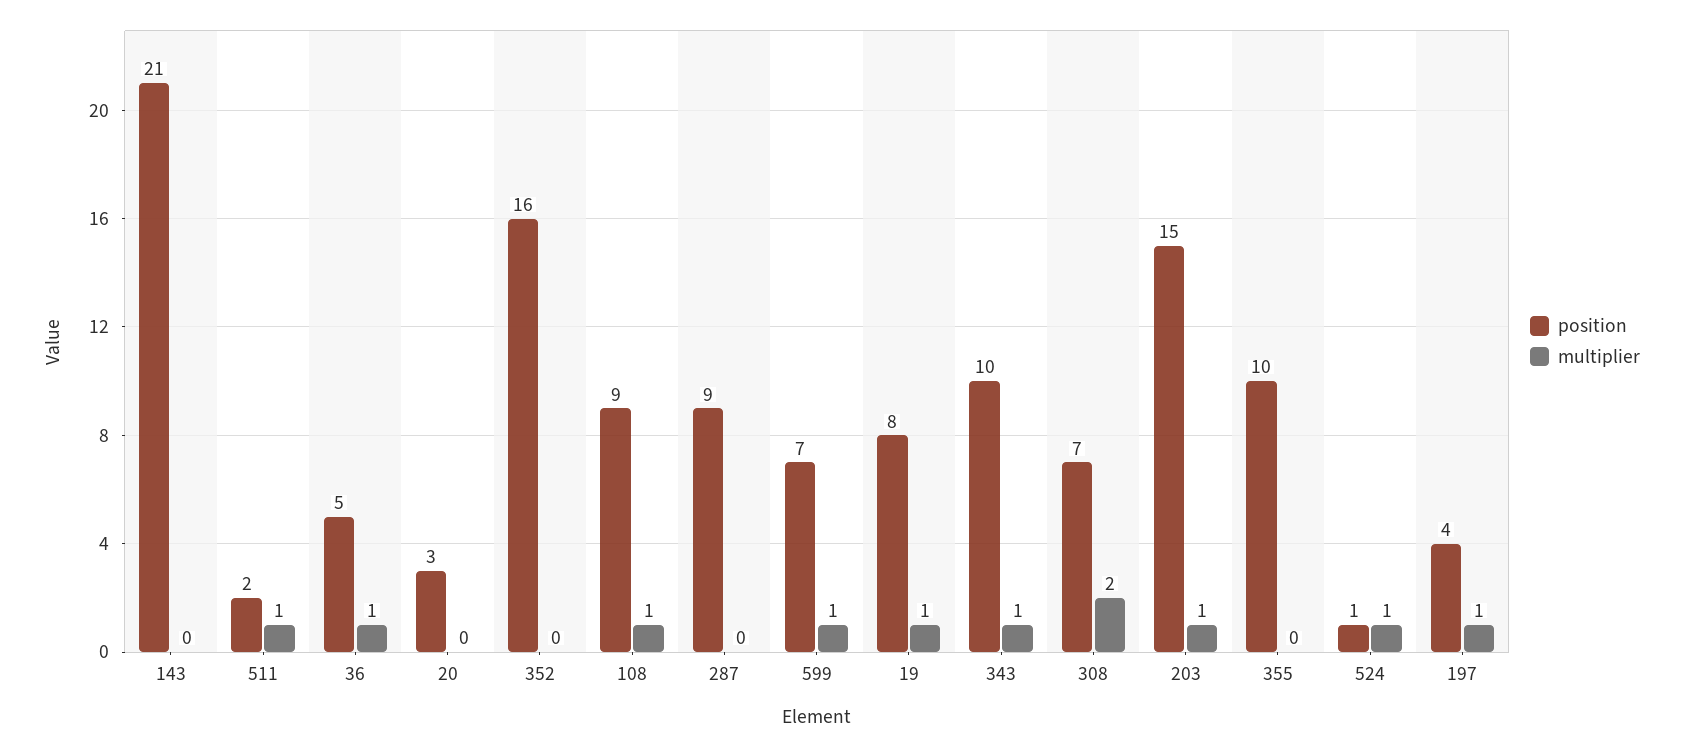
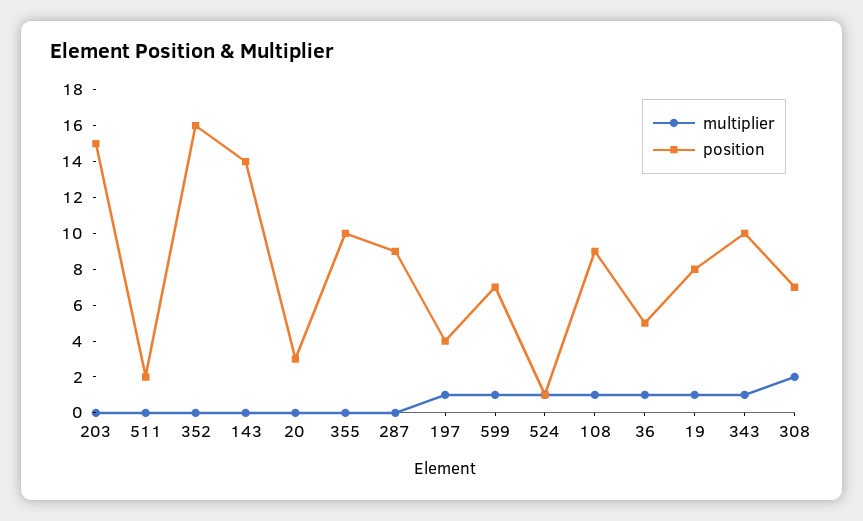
  {
    "position": {
-     "143": 21,
+     "143": 14,
      "511": 2,
      "36": 5,
      "20": 3,
      "352": 16,
      "108": 9,
      "287": 9,
      "599": 7,
      "19": 8,
      "343": 10,
      "308": 7,
      "203": 15,
      "355": 10,
      "524": 1,
      "197": 4
    },
    "multiplier": {
      "143": 0,
-     "511": 1,
+     "511": 0,
      "36": 1,
      "20": 0,
      "352": 0,
      "108": 1,
      "287": 0,
      "599": 1,
      "19": 1,
      "343": 1,
      "308": 2,
-     "203": 1,
+     "203": 0,
      "355": 0,
      "524": 1,
      "197": 1
    }
  }

